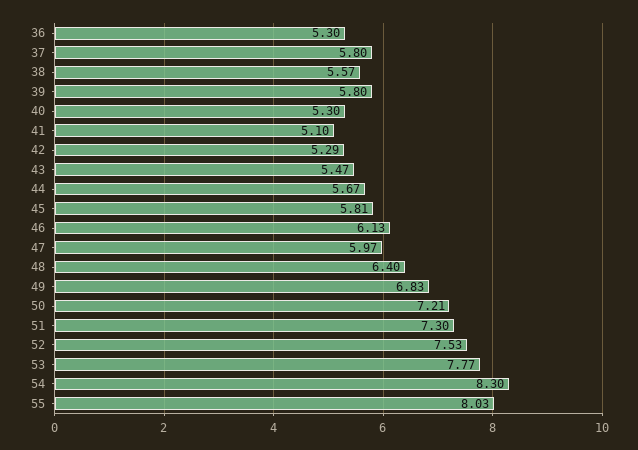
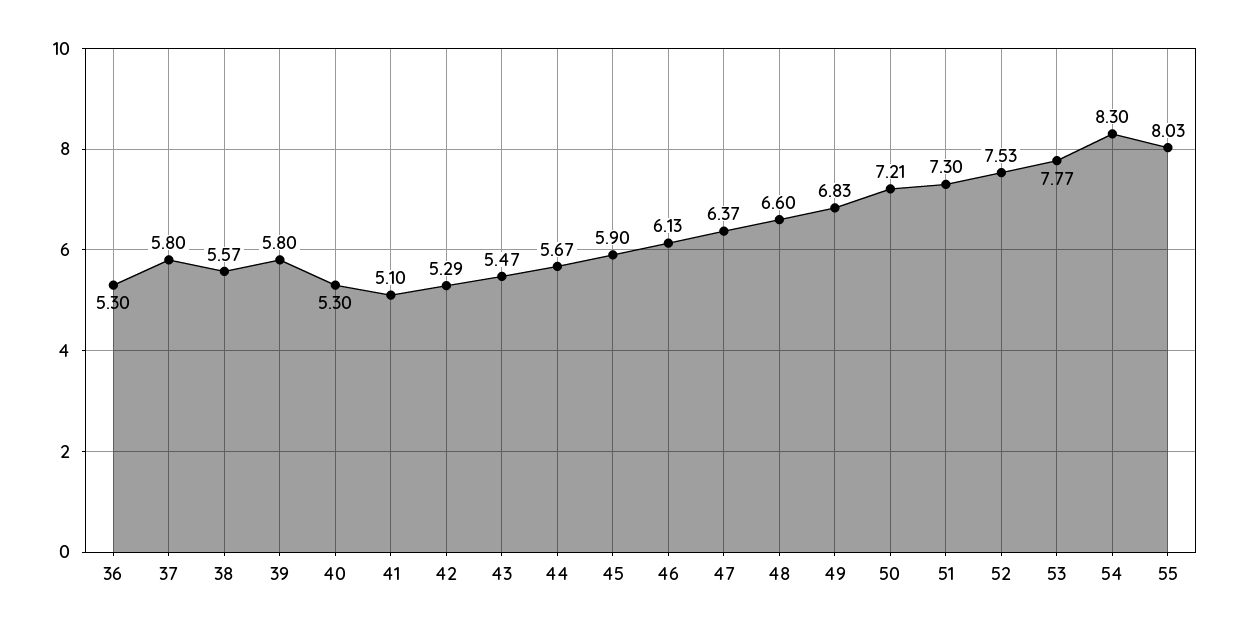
  {
    "36": 5.3,
    "37": 5.8,
    "38": 5.57,
    "39": 5.8,
    "40": 5.3,
    "41": 5.1,
    "42": 5.29,
    "43": 5.47,
    "44": 5.67,
-   "45": 5.81,
+   "45": 5.9,
    "46": 6.13,
-   "47": 5.97,
+   "47": 6.37,
-   "48": 6.4,
+   "48": 6.6,
    "49": 6.83,
    "50": 7.21,
    "51": 7.3,
    "52": 7.53,
    "53": 7.77,
    "54": 8.3,
    "55": 8.03
  }

